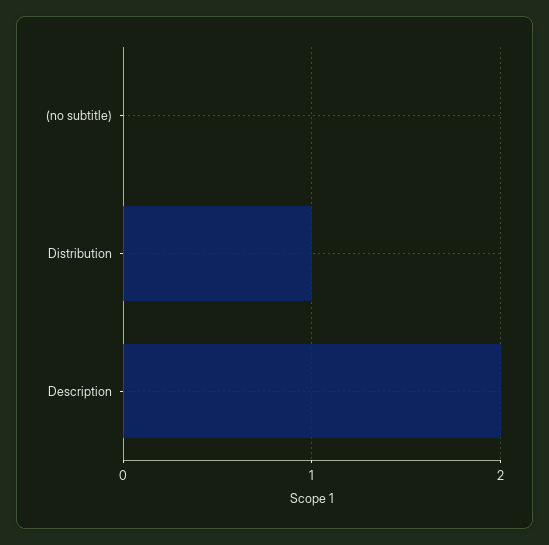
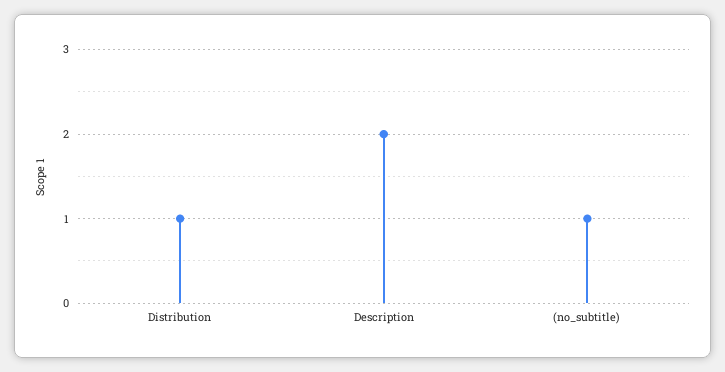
  {
-   "(no subtitle)": 0,
+   "(no subtitle)": 1,
    "Distribution": 1,
    "Description": 2
  }

